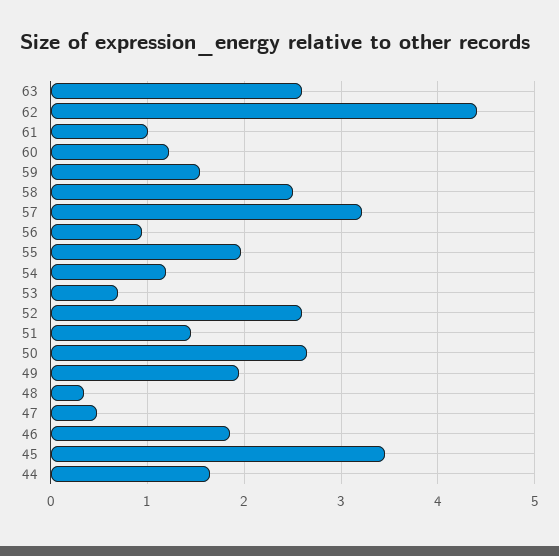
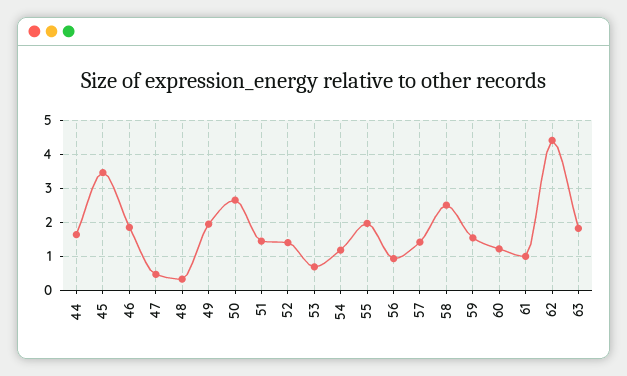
  {
-   "63": 2.6,
+   "63": 1.8,
    "62": 4.4,
    "61": 1,
    "60": 1.2,
    "59": 1.5,
    "58": 2.5,
-   "57": 3.2,
+   "57": 1.4,
    "56": 0.9,
    "55": 2,
    "54": 1.2,
    "53": 0.7,
-   "52": 2.6,
+   "52": 1.4,
    "51": 1.5,
    "50": 2.7,
    "49": 1.9,
    "48": 0.3,
    "47": 0.5,
    "46": 1.9,
    "45": 3.5,
    "44": 1.6
  }

